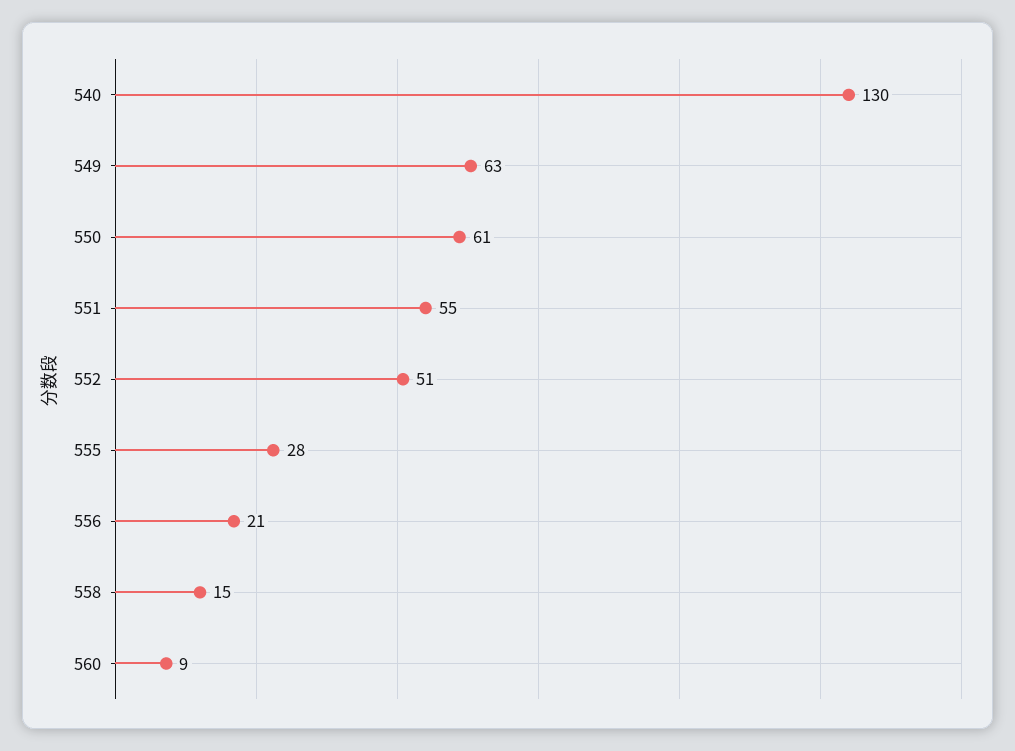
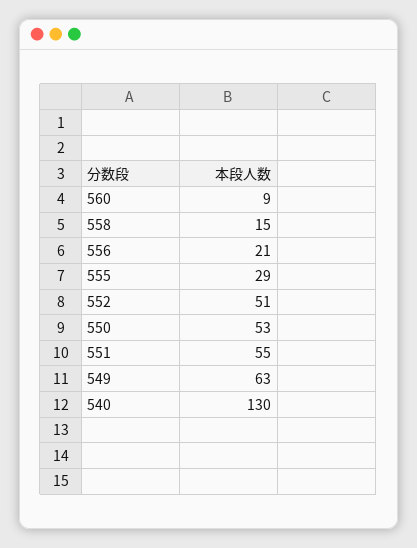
  {
    "540": 130,
    "549": 63,
-   "550": 61,
+   "550": 53,
    "551": 55,
    "552": 51,
-   "555": 28,
+   "555": 29,
    "556": 21,
    "558": 15,
    "560": 9
  }

